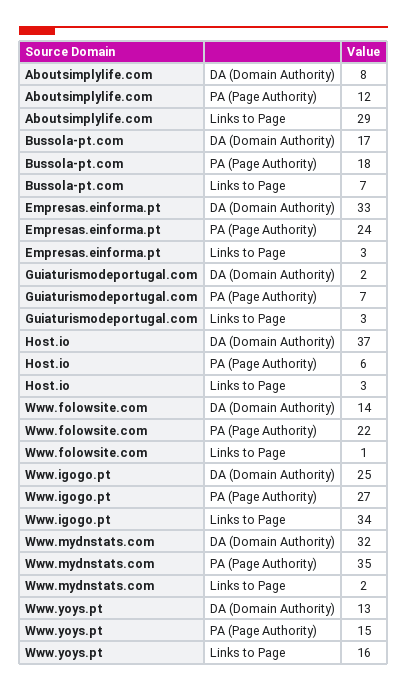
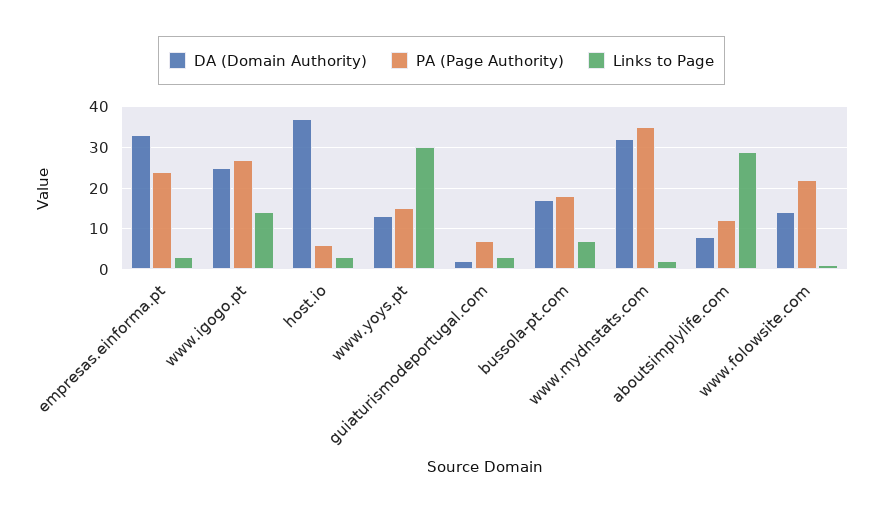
  {
    "DA (Domain Authority)": {
      "Aboutsimplylife.com": 8,
      "Bussola-pt.com": 17,
      "Empresas.einforma.pt": 33,
      "Guiaturismodeportugal.com": 2,
      "Host.io": 37,
      "Www.folowsite.com": 14,
      "Www.igogo.pt": 25,
      "Www.mydnstats.com": 32,
      "Www.yoys.pt": 13
    },
    "PA (Page Authority)": {
      "Aboutsimplylife.com": 12,
      "Bussola-pt.com": 18,
      "Empresas.einforma.pt": 24,
      "Guiaturismodeportugal.com": 7,
      "Host.io": 6,
      "Www.folowsite.com": 22,
      "Www.igogo.pt": 27,
      "Www.mydnstats.com": 35,
      "Www.yoys.pt": 15
    },
    "Links to Page": {
      "Aboutsimplylife.com": 29,
      "Bussola-pt.com": 7,
      "Empresas.einforma.pt": 3,
      "Guiaturismodeportugal.com": 3,
      "Host.io": 3,
      "Www.folowsite.com": 1,
-     "Www.igogo.pt": 34,
+     "Www.igogo.pt": 15,
      "Www.mydnstats.com": 2,
-     "Www.yoys.pt": 16
+     "Www.yoys.pt": 30
    }
  }

